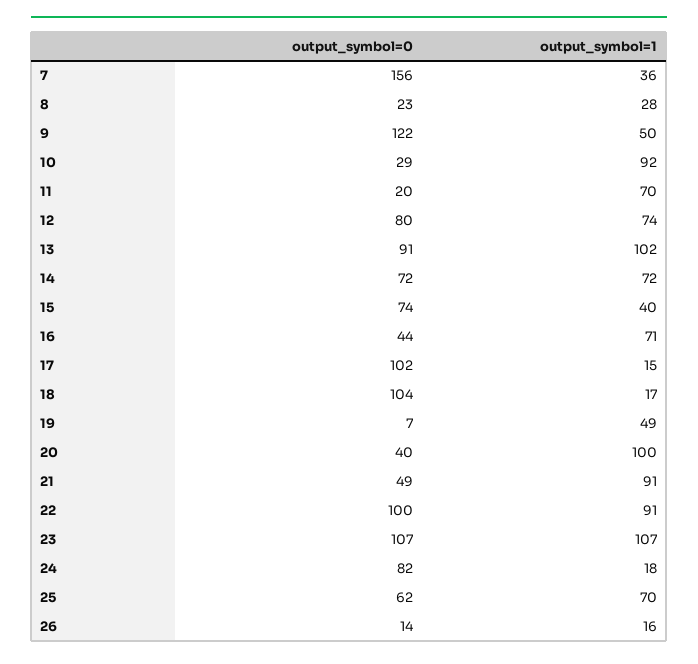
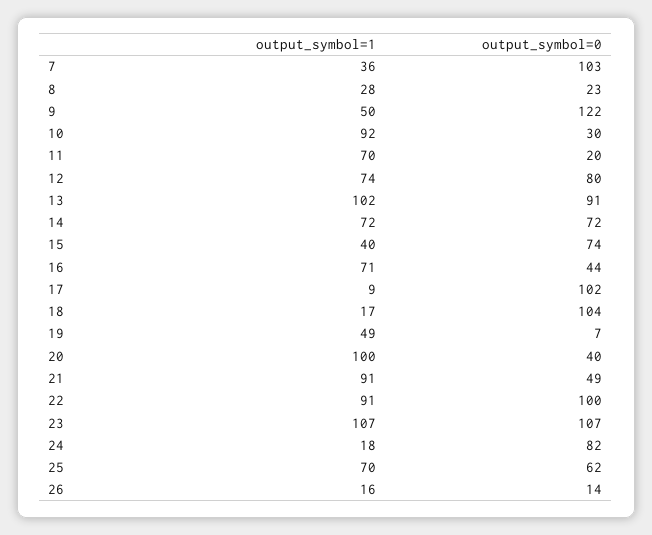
  {
    "output_symbol=0": {
-     "7": 156,
+     "7": 103,
      "8": 23,
      "9": 122,
-     "10": 29,
+     "10": 30,
      "11": 20,
      "12": 80,
      "13": 91,
      "14": 72,
      "15": 74,
      "16": 44,
      "17": 102,
      "18": 104,
      "19": 7,
      "20": 40,
      "21": 49,
      "22": 100,
      "23": 107,
      "24": 82,
      "25": 62,
      "26": 14
    },
    "output_symbol=1": {
      "7": 36,
      "8": 28,
      "9": 50,
      "10": 92,
      "11": 70,
      "12": 74,
      "13": 102,
      "14": 72,
      "15": 40,
      "16": 71,
-     "17": 15,
+     "17": 9,
      "18": 17,
      "19": 49,
      "20": 100,
      "21": 91,
      "22": 91,
      "23": 107,
      "24": 18,
      "25": 70,
      "26": 16
    }
  }

